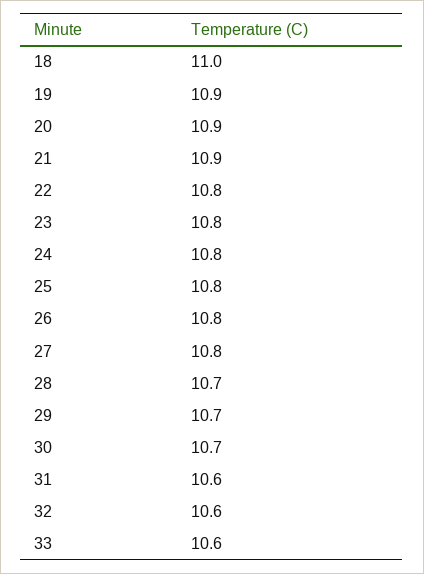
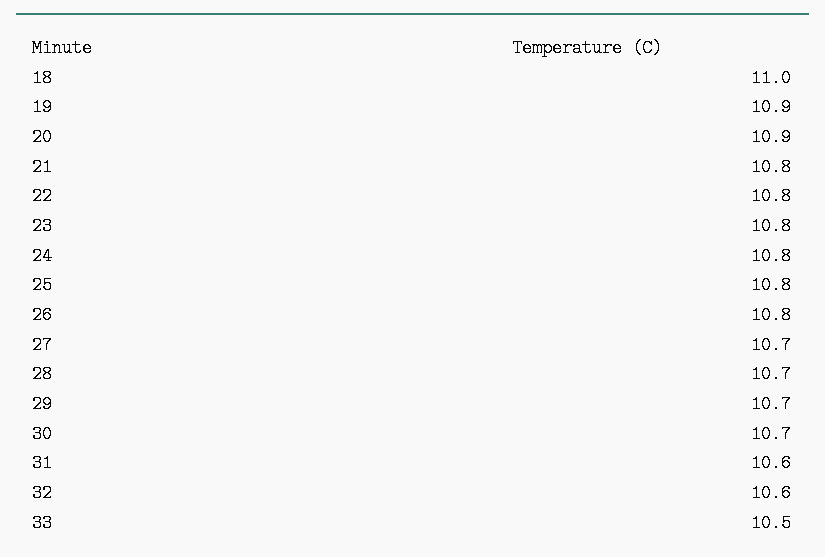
  {
    "18": 11,
    "19": 10.9,
    "20": 10.9,
-   "21": 10.9,
+   "21": 10.8,
    "22": 10.8,
    "23": 10.8,
    "24": 10.8,
    "25": 10.8,
    "26": 10.8,
-   "27": 10.8,
+   "27": 10.7,
    "28": 10.7,
    "29": 10.7,
    "30": 10.7,
    "31": 10.6,
    "32": 10.6,
-   "33": 10.6
+   "33": 10.5
  }

